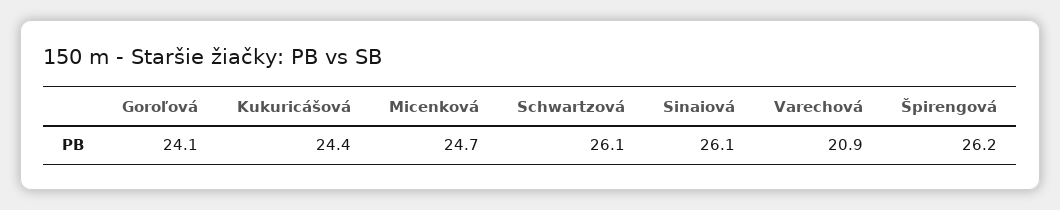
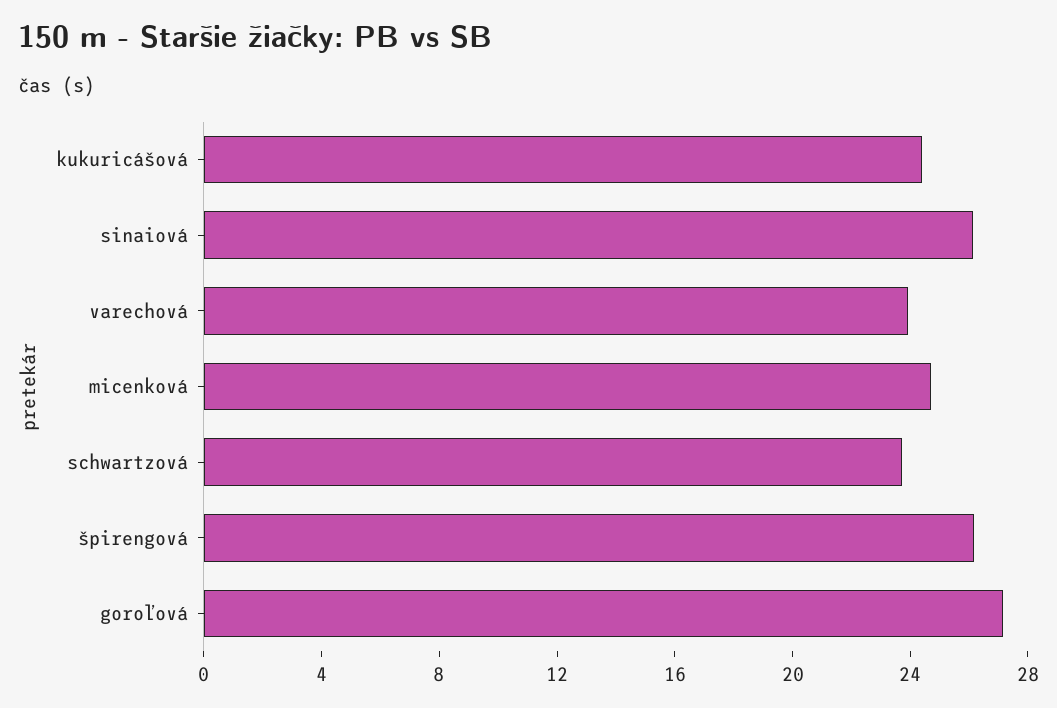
  {
-   "Goroľová": 24.1,
+   "Goroľová": 27,
    "Kukuricášová": 24.4,
    "Micenková": 24.7,
-   "Schwartzová": 26.1,
+   "Schwartzová": 24,
    "Sinaiová": 26.1,
-   "Varechová": 20.9,
+   "Varechová": 24,
    "Špirengová": 26.2
  }

